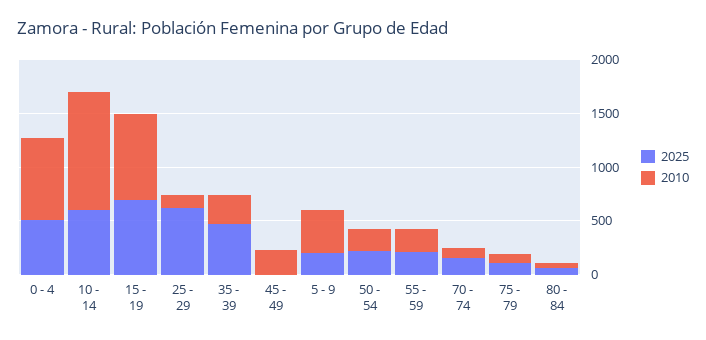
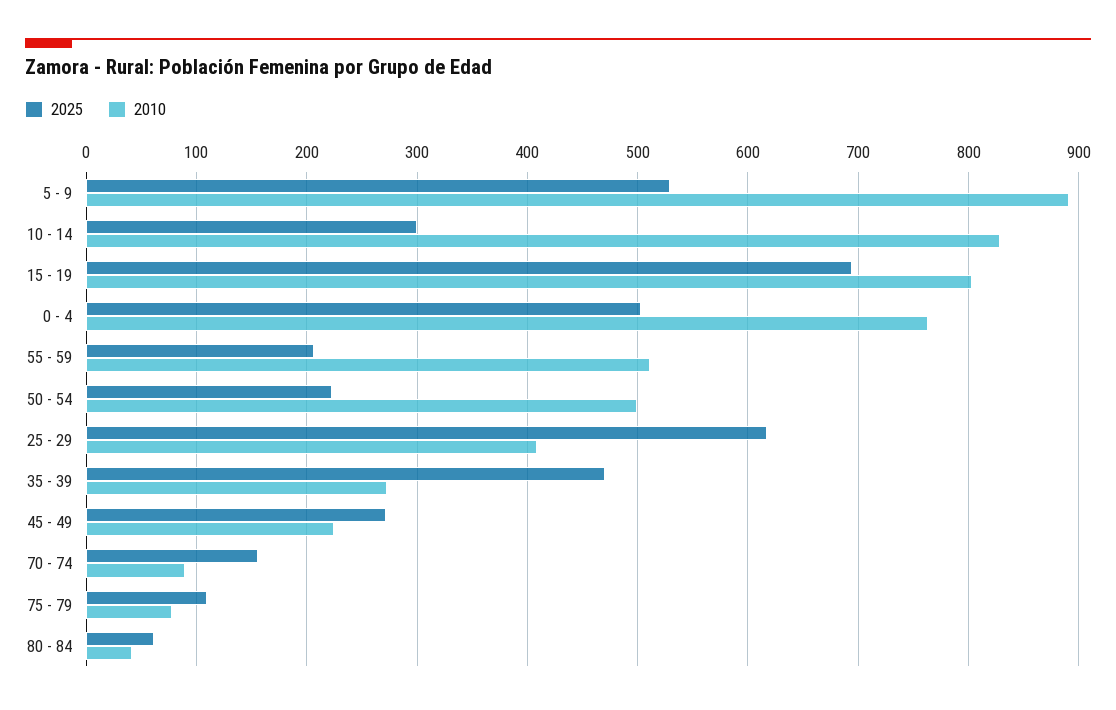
  {
    "2025": {
      "0 - 4": 500,
-     "10 - 14": 600,
+     "10 - 14": 300,
      "15 - 19": 690,
      "25 - 29": 620,
      "35 - 39": 470,
-     "45 - 49": 0,
+     "45 - 49": 270,
-     "5 - 9": 200,
+     "5 - 9": 530,
      "50 - 54": 220,
      "55 - 59": 210,
      "70 - 74": 160,
      "75 - 79": 110,
      "80 - 84": 60
    },
    "2010": {
      "0 - 4": 760,
-     "10 - 14": 1100,
+     "10 - 14": 830,
      "15 - 19": 800,
-     "25 - 29": 100,
+     "25 - 29": 410,
      "35 - 39": 270,
      "45 - 49": 230,
-     "5 - 9": 400,
+     "5 - 9": 890,
-     "50 - 54": 200,
+     "50 - 54": 500,
-     "55 - 59": 200,
+     "55 - 59": 510,
      "70 - 74": 90,
      "75 - 79": 80,
      "80 - 84": 40
    }
  }

